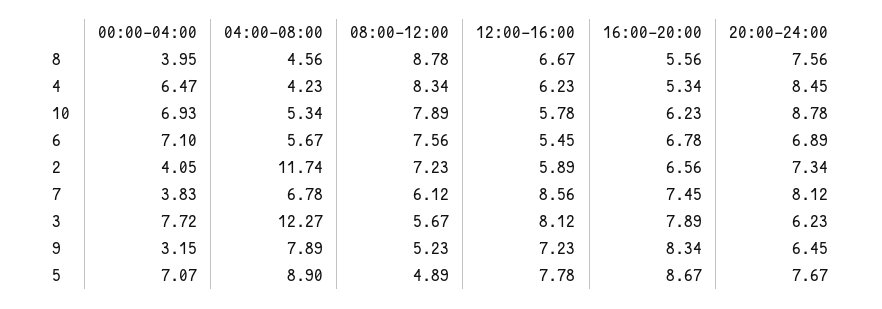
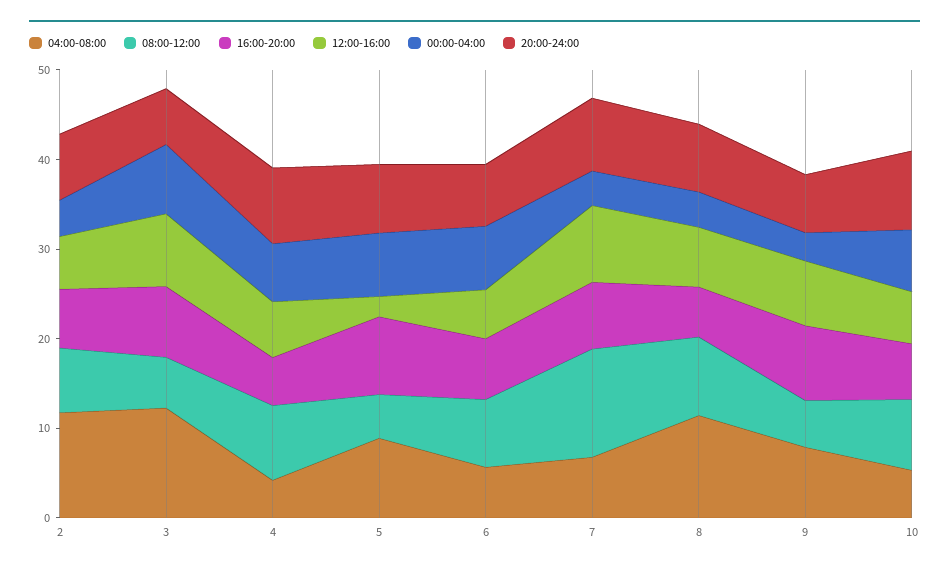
  {
    "00:00-04:00": {
      "8": 3.95,
      "4": 6.47,
      "10": 6.93,
      "6": 7.1,
      "2": 4.05,
      "7": 3.83,
      "3": 7.72,
      "9": 3.15,
      "5": 7.07
    },
    "04:00-08:00": {
-     "8": 4.56,
+     "8": 12,
      "4": 4.23,
      "10": 5.34,
      "6": 5.67,
      "2": 11.74,
      "7": 6.78,
      "3": 12.27,
      "9": 7.89,
      "5": 8.9
    },
    "08:00-12:00": {
      "8": 8.78,
      "4": 8.34,
      "10": 7.89,
      "6": 7.56,
      "2": 7.23,
-     "7": 6.12,
+     "7": 12,
      "3": 5.67,
      "9": 5.23,
      "5": 4.89
    },
    "12:00-16:00": {
      "8": 6.67,
      "4": 6.23,
      "10": 5.78,
      "6": 5.45,
      "2": 5.89,
      "7": 8.56,
      "3": 8.12,
      "9": 7.23,
-     "5": 7.78
+     "5": 2
    },
    "16:00-20:00": {
      "8": 5.56,
      "4": 5.34,
      "10": 6.23,
      "6": 6.78,
      "2": 6.56,
      "7": 7.45,
      "3": 7.89,
      "9": 8.34,
      "5": 8.67
    },
    "20:00-24:00": {
      "8": 7.56,
      "4": 8.45,
      "10": 8.78,
      "6": 6.89,
      "2": 7.34,
      "7": 8.12,
      "3": 6.23,
      "9": 6.45,
      "5": 7.67
    }
  }

